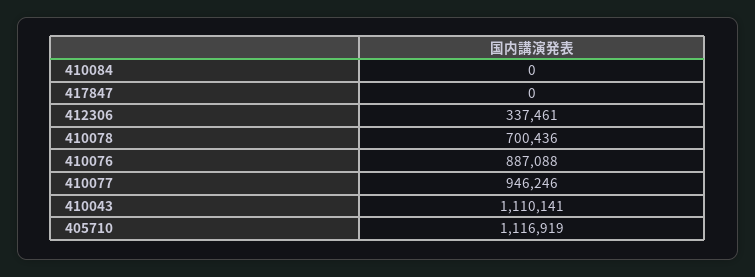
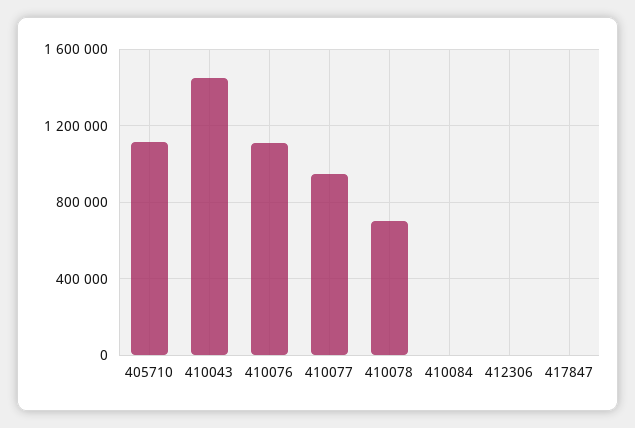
  {
    "410084": 0,
    "417847": 0,
-   "412306": 337461,
+   "412306": 0,
    "410078": 700436,
-   "410076": 887088,
+   "410076": 1100000,
    "410077": 946246,
-   "410043": 1110141,
+   "410043": 1450000,
    "405710": 1116919
  }

